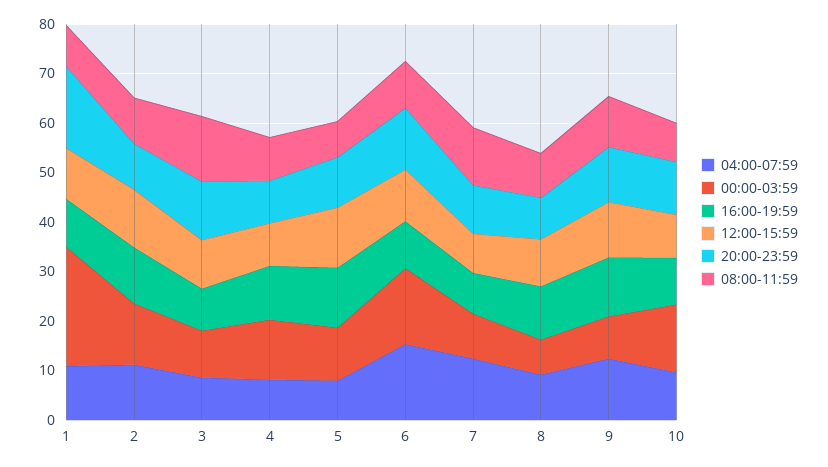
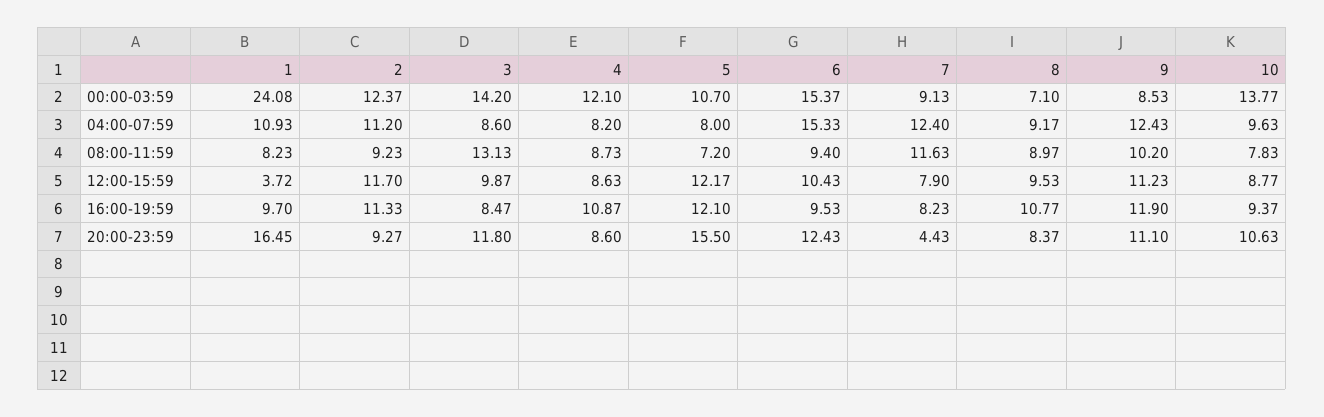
  {
    "04:00-07:59": {
      "1": 10.93,
      "2": 11.2,
      "3": 8.6,
      "4": 8.2,
      "5": 8,
      "6": 15.33,
      "7": 12.4,
      "8": 9.17,
      "9": 12.43,
      "10": 9.63
    },
    "00:00-03:59": {
      "1": 24.08,
      "2": 12.37,
-     "3": 10,
+     "3": 14.2,
      "4": 12.1,
      "5": 10.7,
      "6": 15.37,
      "7": 9.13,
      "8": 7.1,
      "9": 8.53,
      "10": 13.77
    },
    "16:00-19:59": {
      "1": 9.7,
      "2": 11.33,
      "3": 8.47,
      "4": 10.87,
      "5": 12.1,
      "6": 9.53,
      "7": 8.23,
      "8": 10.77,
      "9": 11.9,
      "10": 9.37
    },
    "12:00-15:59": {
-     "1": 10,
+     "1": 3.72,
      "2": 11.7,
      "3": 9.87,
      "4": 8.63,
      "5": 12.17,
      "6": 10.43,
      "7": 7.9,
      "8": 9.53,
      "9": 11.23,
      "10": 8.77
    },
    "20:00-23:59": {
      "1": 16.45,
      "2": 9.27,
      "3": 11.8,
      "4": 8.6,
-     "5": 10,
+     "5": 15.5,
      "6": 12.43,
-     "7": 10,
+     "7": 4.43,
      "8": 8.37,
      "9": 11.1,
      "10": 10.63
    },
    "08:00-11:59": {
      "1": 8.23,
      "2": 9.23,
      "3": 13.13,
      "4": 8.73,
      "5": 7.2,
      "6": 9.4,
      "7": 11.63,
      "8": 8.97,
      "9": 10.2,
      "10": 7.83
    }
  }

